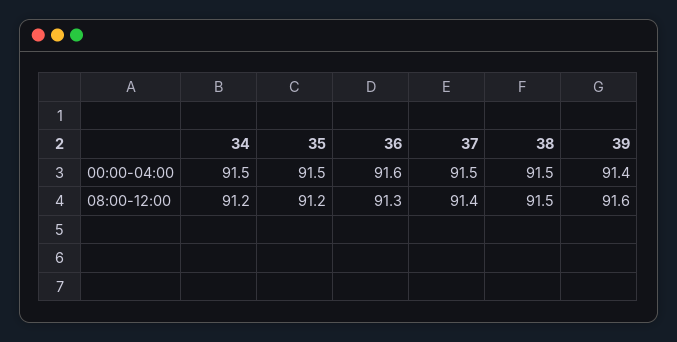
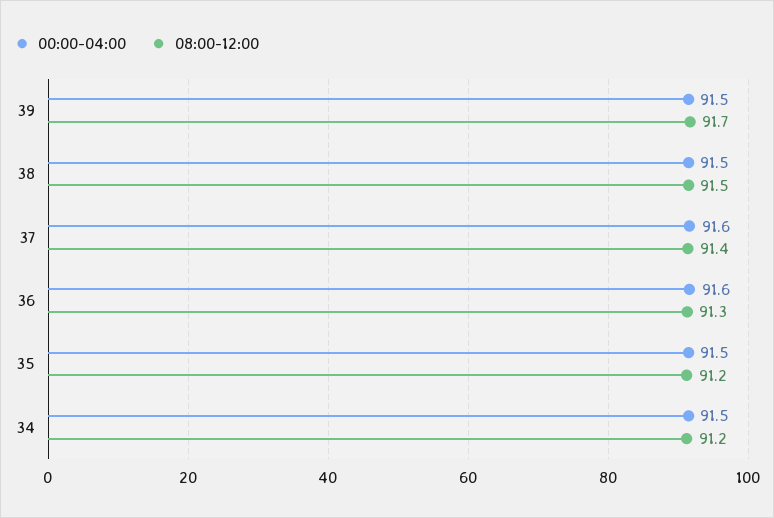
  {
    "00:00-04:00": {
      "34": 91.5,
      "35": 91.5,
      "36": 91.6,
-     "37": 91.5,
+     "37": 91.6,
      "38": 91.5,
-     "39": 91.4
+     "39": 91.5
    },
    "08:00-12:00": {
      "34": 91.2,
      "35": 91.2,
      "36": 91.3,
      "37": 91.4,
      "38": 91.5,
-     "39": 91.6
+     "39": 91.7
    }
  }

